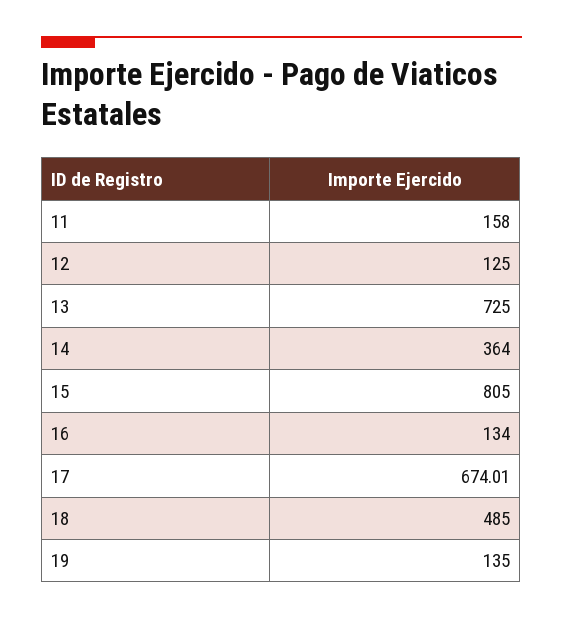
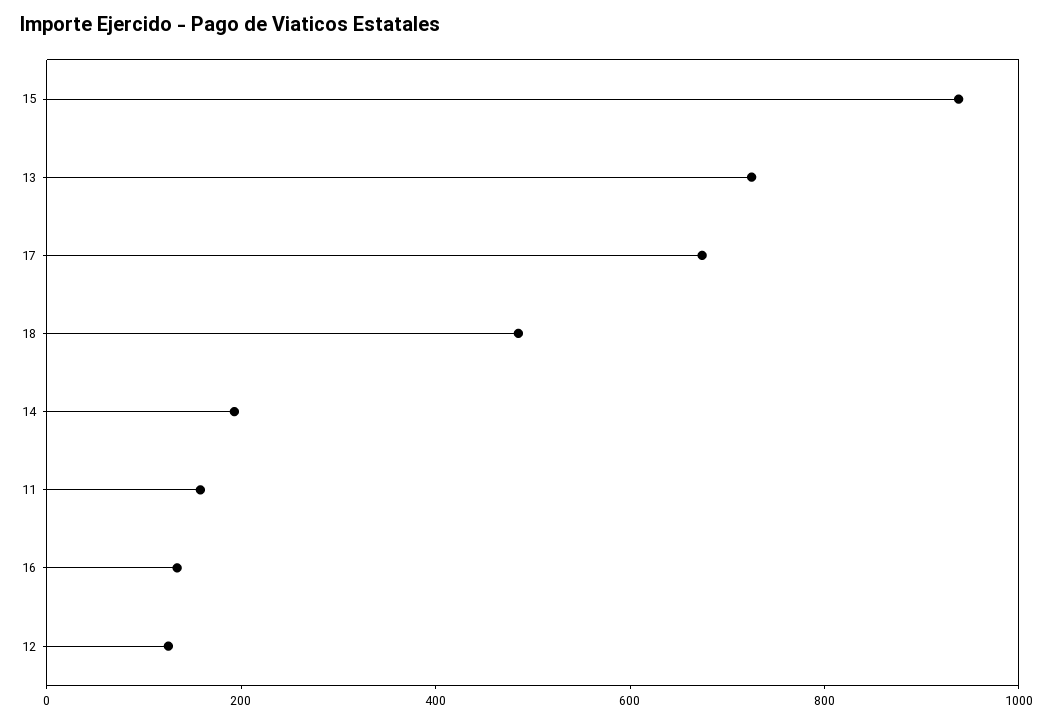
  {
    "11": 158,
    "12": 125,
    "13": 725,
-   "14": 364,
+   "14": 200,
-   "15": 805,
+   "15": 950,
    "16": 134,
    "17": 674.01,
-   "18": 485,
+   "18": 485
-   "19": 135
  }

